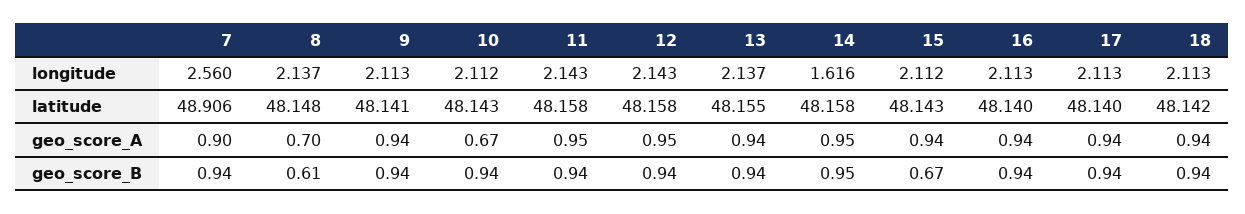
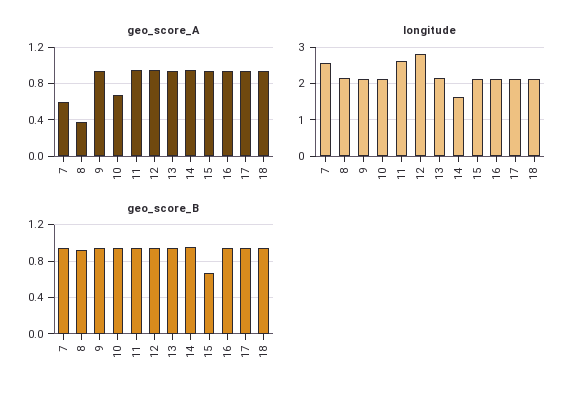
  {
    "longitude": {
      "7": 2.56,
      "8": 2.137,
      "9": 2.113,
      "10": 2.112,
-     "11": 2.143,
+     "11": 2.6,
-     "12": 2.143,
+     "12": 2.8,
      "13": 2.137,
      "14": 1.616,
      "15": 2.112,
      "16": 2.113,
      "17": 2.113,
      "18": 2.113
    },
-   "latitude": {
-     "7": 48.906,
-     "8": 48.148,
-     "9": 48.141,
-     "10": 48.143,
-     "11": 48.158,
-     "12": 48.158,
-     "13": 48.155,
-     "14": 48.158,
-     "15": 48.143,
-     "16": 48.14,
-     "17": 48.14,
-     "18": 48.142
-   },
    "geo_score_A": {
-     "7": 0.9,
+     "7": 0.6,
-     "8": 0.7,
+     "8": 0.4,
      "9": 0.94,
      "10": 0.67,
      "11": 0.95,
      "12": 0.95,
      "13": 0.94,
      "14": 0.95,
      "15": 0.94,
      "16": 0.94,
      "17": 0.94,
      "18": 0.94
    },
    "geo_score_B": {
      "7": 0.94,
-     "8": 0.61,
+     "8": 0.9,
      "9": 0.94,
      "10": 0.94,
      "11": 0.94,
      "12": 0.94,
      "13": 0.94,
      "14": 0.95,
      "15": 0.67,
      "16": 0.94,
      "17": 0.94,
      "18": 0.94
    }
  }

